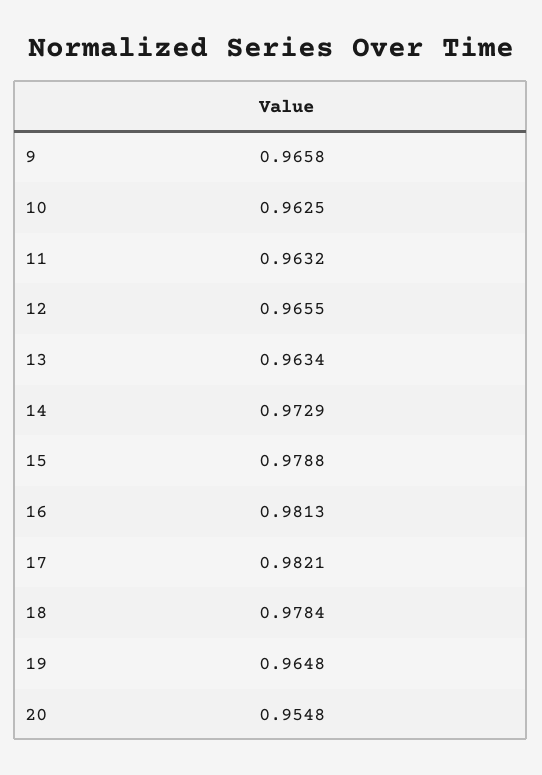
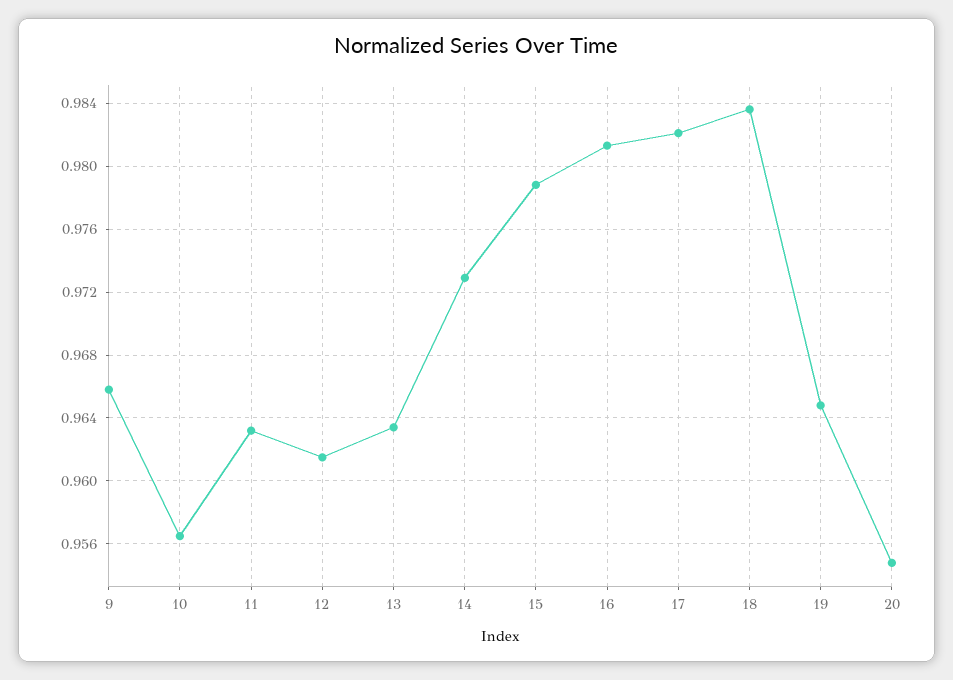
  {
    "9": 0.9658,
-   "10": 0.9625,
+   "10": 0.9565,
    "11": 0.9632,
-   "12": 0.9655,
+   "12": 0.9615,
    "13": 0.9634,
    "14": 0.9729,
    "15": 0.9788,
    "16": 0.9813,
    "17": 0.9821,
-   "18": 0.9784,
+   "18": 0.9835,
    "19": 0.9648,
    "20": 0.9548
  }

